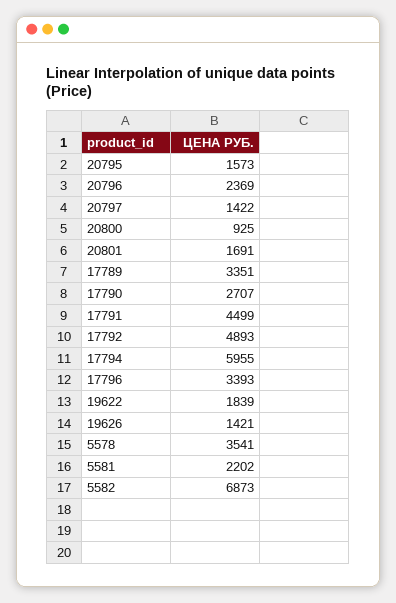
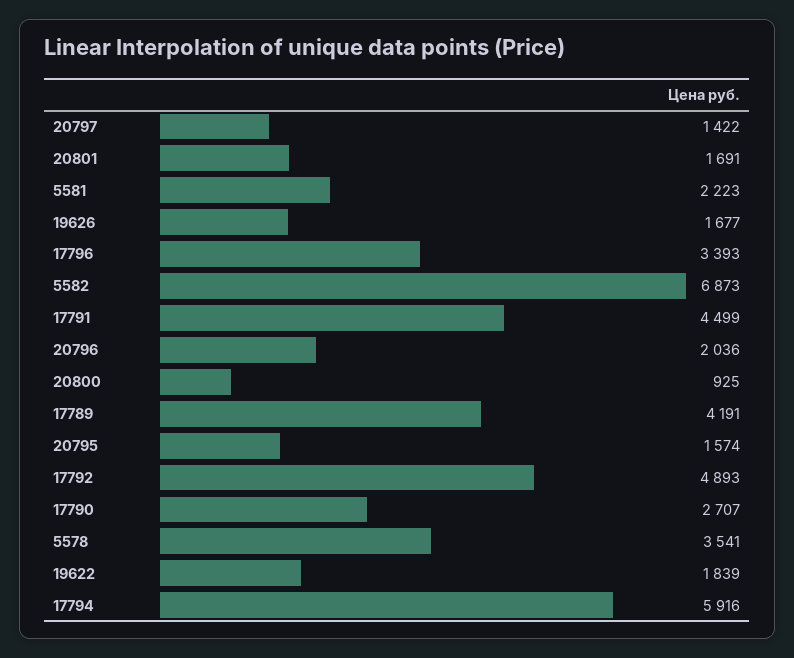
  {
-   "20795": 1573,
+   "20795": 1574,
-   "20796": 2369,
+   "20796": 2036,
    "20797": 1422,
    "20800": 925,
    "20801": 1691,
-   "17789": 3351,
+   "17789": 4191,
    "17790": 2707,
    "17791": 4499,
    "17792": 4893,
-   "17794": 5955,
+   "17794": 5916,
    "17796": 3393,
    "19622": 1839,
-   "19626": 1421,
+   "19626": 1677,
    "5578": 3541,
-   "5581": 2202,
+   "5581": 2223,
    "5582": 6873
  }

